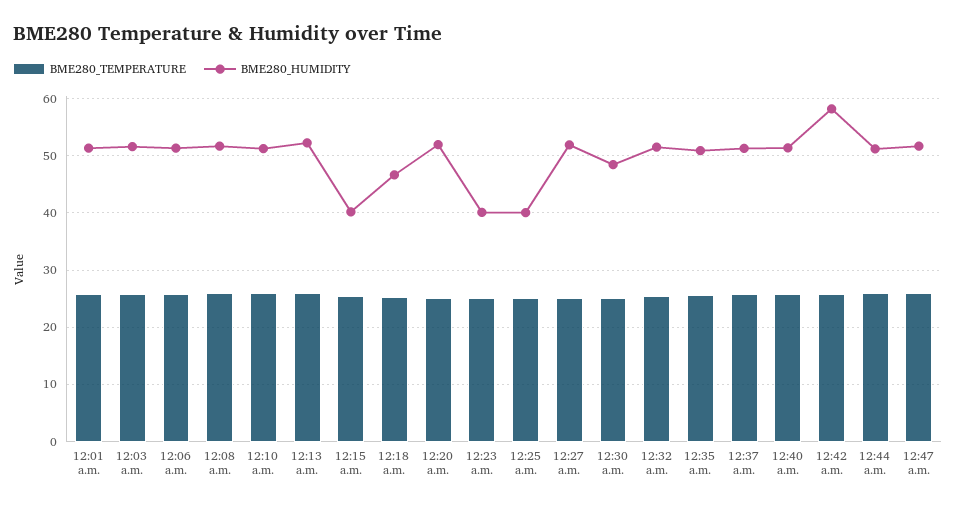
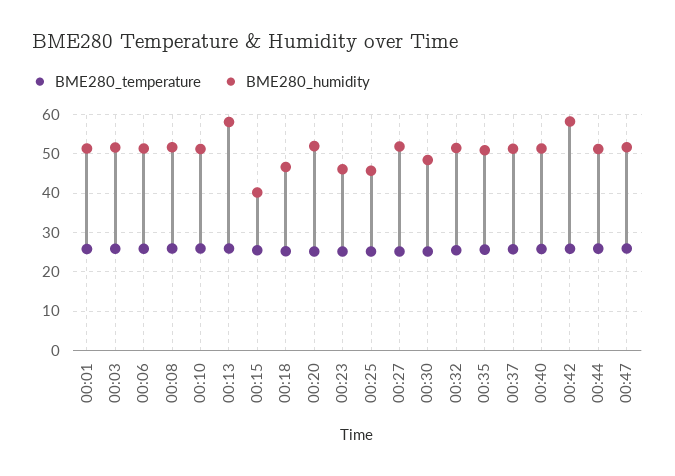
  {
    "BME280_TEMPERATURE": {
      "12:01 a.m.": 26,
      "12:03 a.m.": 26,
      "12:06 a.m.": 26,
      "12:08 a.m.": 26,
      "12:10 a.m.": 26,
      "12:13 a.m.": 26,
      "12:15 a.m.": 26,
      "12:18 a.m.": 26,
      "12:20 a.m.": 26,
      "12:23 a.m.": 26,
      "12:25 a.m.": 26,
      "12:27 a.m.": 26,
      "12:30 a.m.": 26,
      "12:32 a.m.": 26,
      "12:35 a.m.": 26,
      "12:37 a.m.": 26,
      "12:40 a.m.": 26,
      "12:42 a.m.": 26,
      "12:44 a.m.": 26,
      "12:47 a.m.": 26
    },
    "BME280_HUMIDITY": {
      "12:01 a.m.": 52,
      "12:03 a.m.": 52,
      "12:06 a.m.": 52,
      "12:08 a.m.": 52,
      "12:10 a.m.": 52,
-     "12:13 a.m.": 52,
+     "12:13 a.m.": 58,
      "12:15 a.m.": 40,
      "12:18 a.m.": 46,
      "12:20 a.m.": 52,
-     "12:23 a.m.": 40,
+     "12:23 a.m.": 46,
-     "12:25 a.m.": 40,
+     "12:25 a.m.": 46,
      "12:27 a.m.": 52,
      "12:30 a.m.": 48,
      "12:32 a.m.": 52,
      "12:35 a.m.": 50,
      "12:37 a.m.": 52,
      "12:40 a.m.": 52,
      "12:42 a.m.": 58,
      "12:44 a.m.": 52,
      "12:47 a.m.": 52
    }
  }

